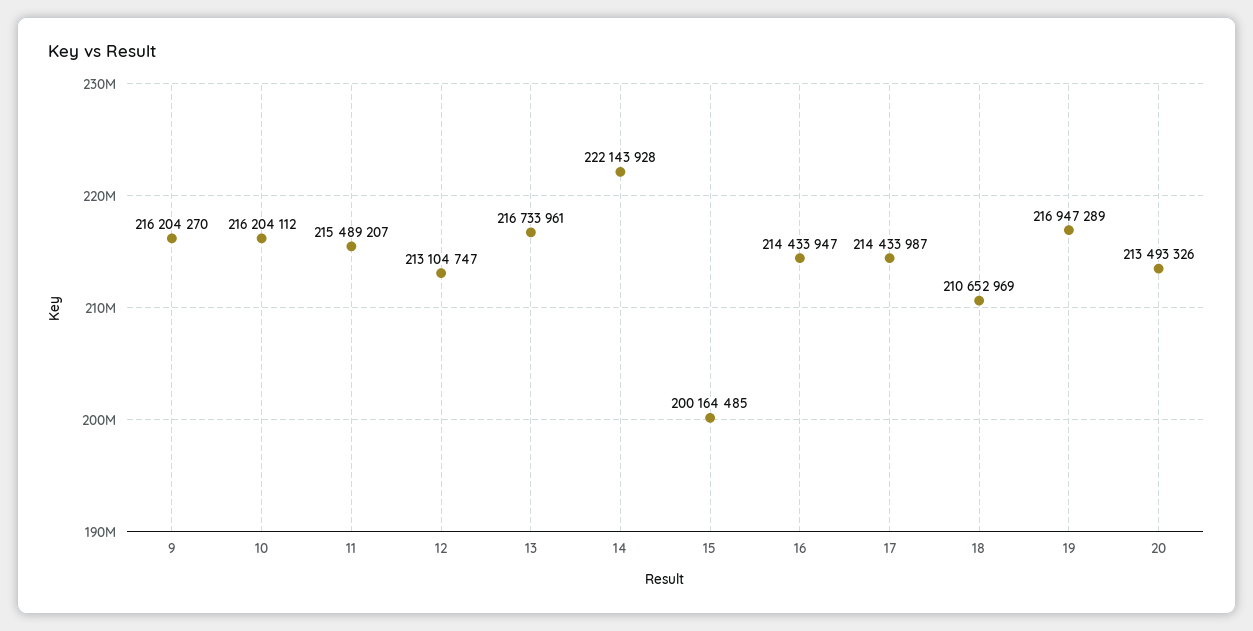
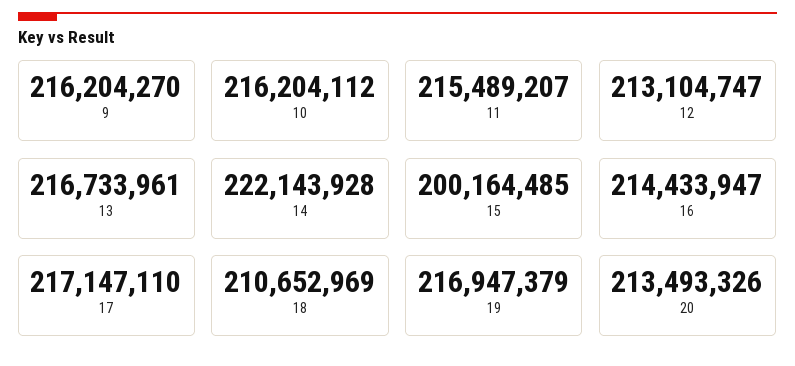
  {
    "9": 216204270,
    "10": 216204112,
    "11": 215489207,
    "12": 213104747,
    "13": 216733961,
    "14": 222143928,
    "15": 200164485,
    "16": 214433947,
-   "17": 214433987,
+   "17": 217147110,
    "18": 210652969,
-   "19": 216947289,
+   "19": 216947379,
    "20": 213493326
  }

